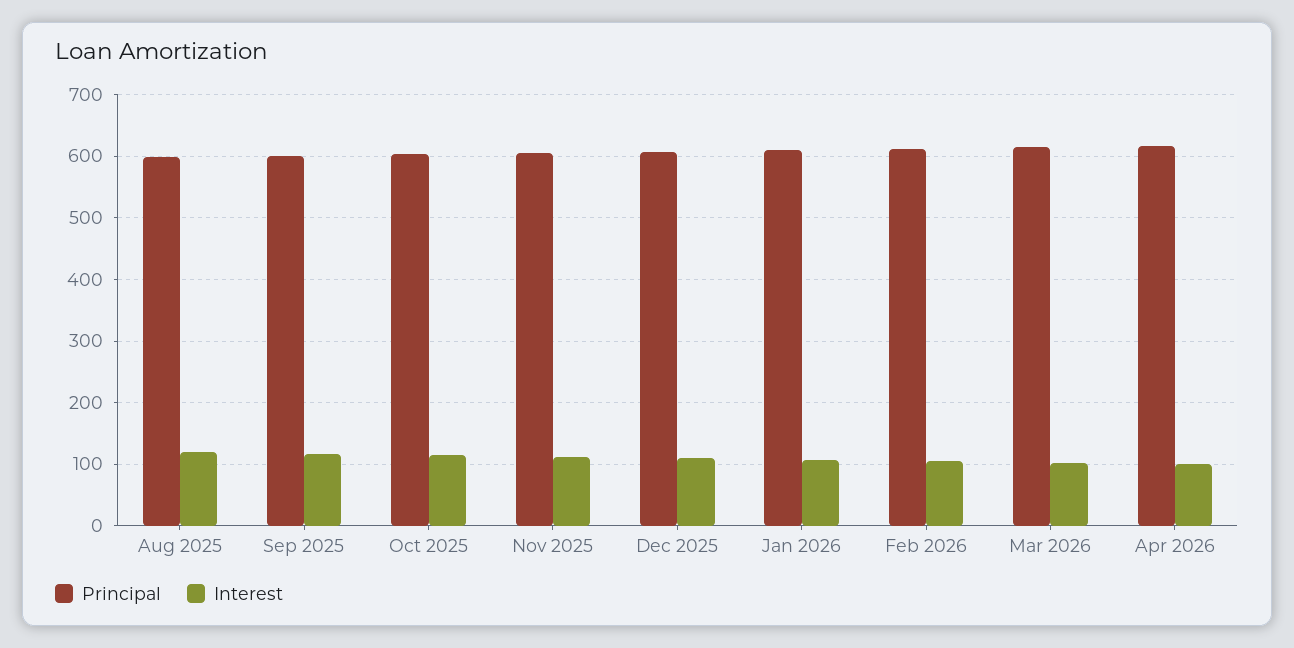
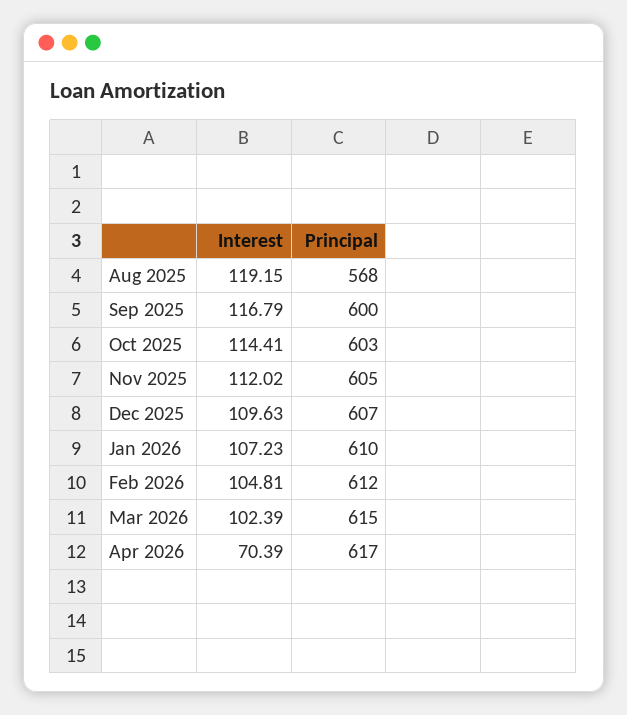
  {
    "Principal": {
-     "Aug 2025": 600,
+     "Aug 2025": 568,
      "Sep 2025": 600,
      "Oct 2025": 603,
      "Nov 2025": 605,
      "Dec 2025": 607,
      "Jan 2026": 610,
      "Feb 2026": 612,
      "Mar 2026": 615,
      "Apr 2026": 617
    },
    "Interest": {
      "Aug 2025": 119.15,
      "Sep 2025": 116.79,
      "Oct 2025": 114.41,
      "Nov 2025": 112.02,
      "Dec 2025": 109.63,
      "Jan 2026": 107.23,
      "Feb 2026": 104.81,
      "Mar 2026": 102.39,
-     "Apr 2026": 100
+     "Apr 2026": 70.39
    }
  }

